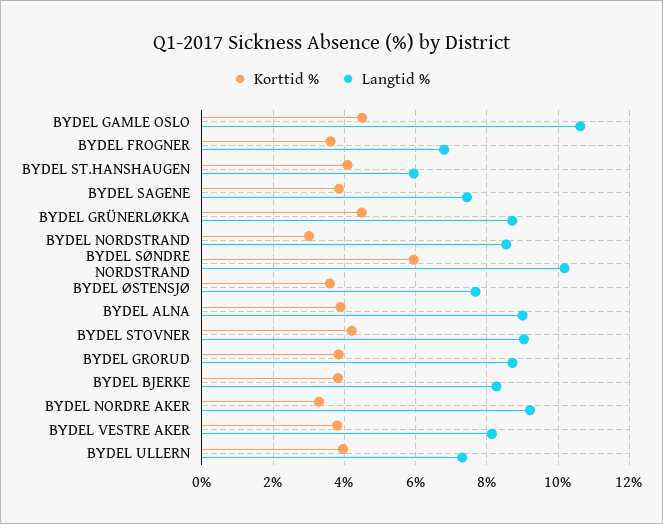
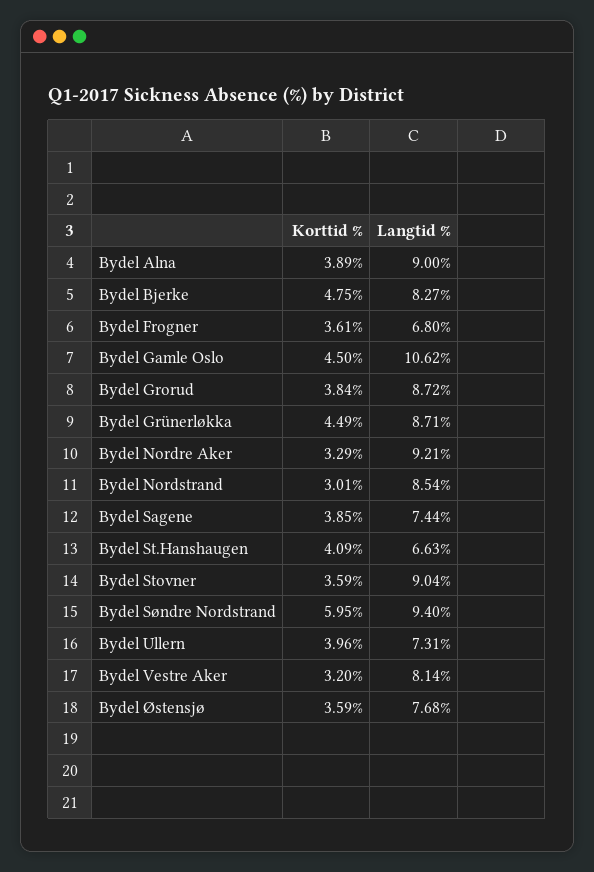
  {
    "Korttid %": {
      "BYDEL GAMLE OSLO": 4.5,
      "BYDEL FROGNER": 3.61,
      "BYDEL ST.HANSHAUGEN": 4.09,
      "BYDEL SAGENE": 3.85,
      "BYDEL GRÜNERLØKKA": 4.49,
      "BYDEL NORDSTRAND": 3.01,
      "BYDEL SØNDRE NORDSTRAND": 5.95,
      "BYDEL ØSTENSJØ": 3.59,
      "BYDEL ALNA": 3.89,
-     "BYDEL STOVNER": 4.2,
+     "BYDEL STOVNER": 3.59,
      "BYDEL GRORUD": 3.84,
-     "BYDEL BJERKE": 3.8,
+     "BYDEL BJERKE": 4.75,
      "BYDEL NORDRE AKER": 3.29,
-     "BYDEL VESTRE AKER": 3.8,
+     "BYDEL VESTRE AKER": 3.2,
      "BYDEL ULLERN": 3.96
    },
    "Langtid %": {
      "BYDEL GAMLE OSLO": 10.62,
      "BYDEL FROGNER": 6.8,
-     "BYDEL ST.HANSHAUGEN": 6,
+     "BYDEL ST.HANSHAUGEN": 6.63,
      "BYDEL SAGENE": 7.44,
      "BYDEL GRÜNERLØKKA": 8.71,
      "BYDEL NORDSTRAND": 8.54,
-     "BYDEL SØNDRE NORDSTRAND": 10.2,
+     "BYDEL SØNDRE NORDSTRAND": 9.4,
      "BYDEL ØSTENSJØ": 7.68,
      "BYDEL ALNA": 9,
      "BYDEL STOVNER": 9.04,
      "BYDEL GRORUD": 8.72,
      "BYDEL BJERKE": 8.27,
      "BYDEL NORDRE AKER": 9.21,
      "BYDEL VESTRE AKER": 8.14,
      "BYDEL ULLERN": 7.31
    }
  }

